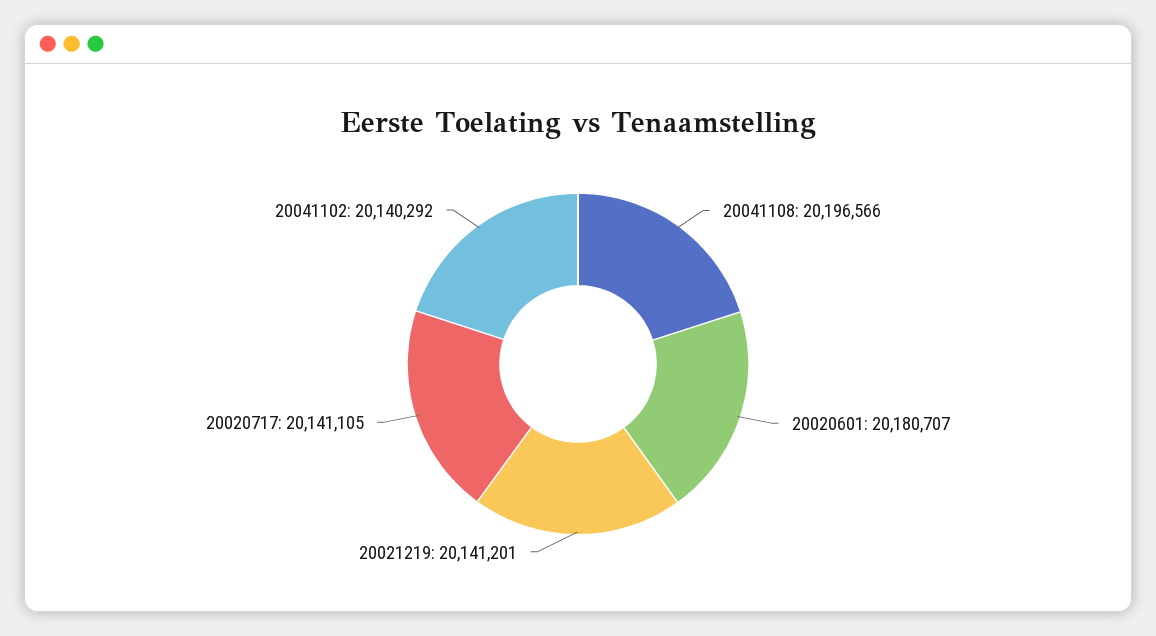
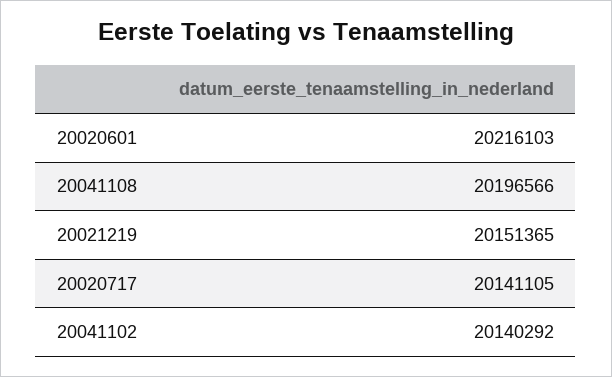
  {
    "20041108": 20196566,
-   "20020601": 20180707,
+   "20020601": 20216103,
-   "20021219": 20141201,
+   "20021219": 20151365,
    "20020717": 20141105,
    "20041102": 20140292
  }

